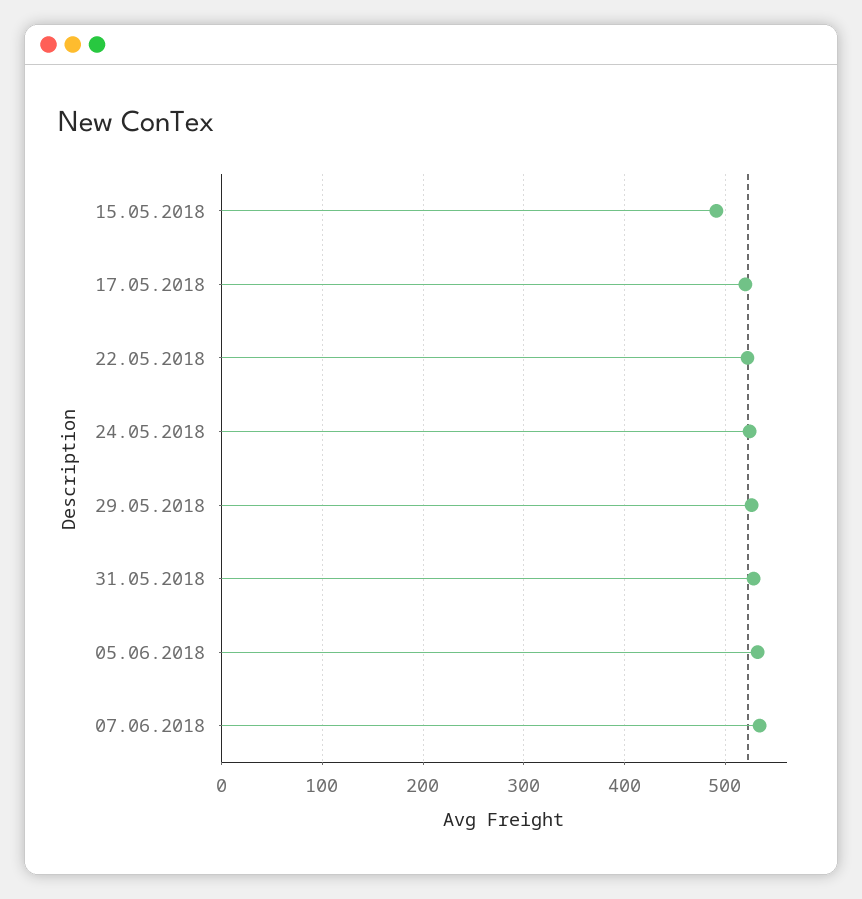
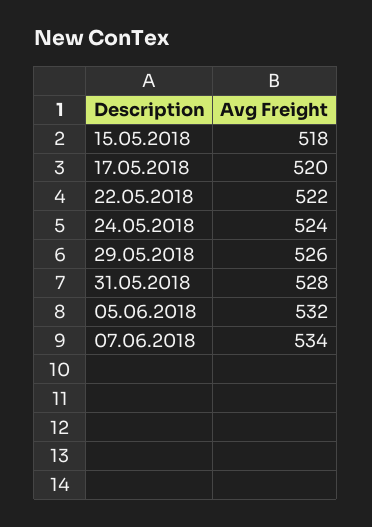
  {
-   "15.05.2018": 490,
+   "15.05.2018": 518,
    "17.05.2018": 520,
    "22.05.2018": 522,
    "24.05.2018": 524,
    "29.05.2018": 526,
    "31.05.2018": 528,
    "05.06.2018": 532,
    "07.06.2018": 534
  }

